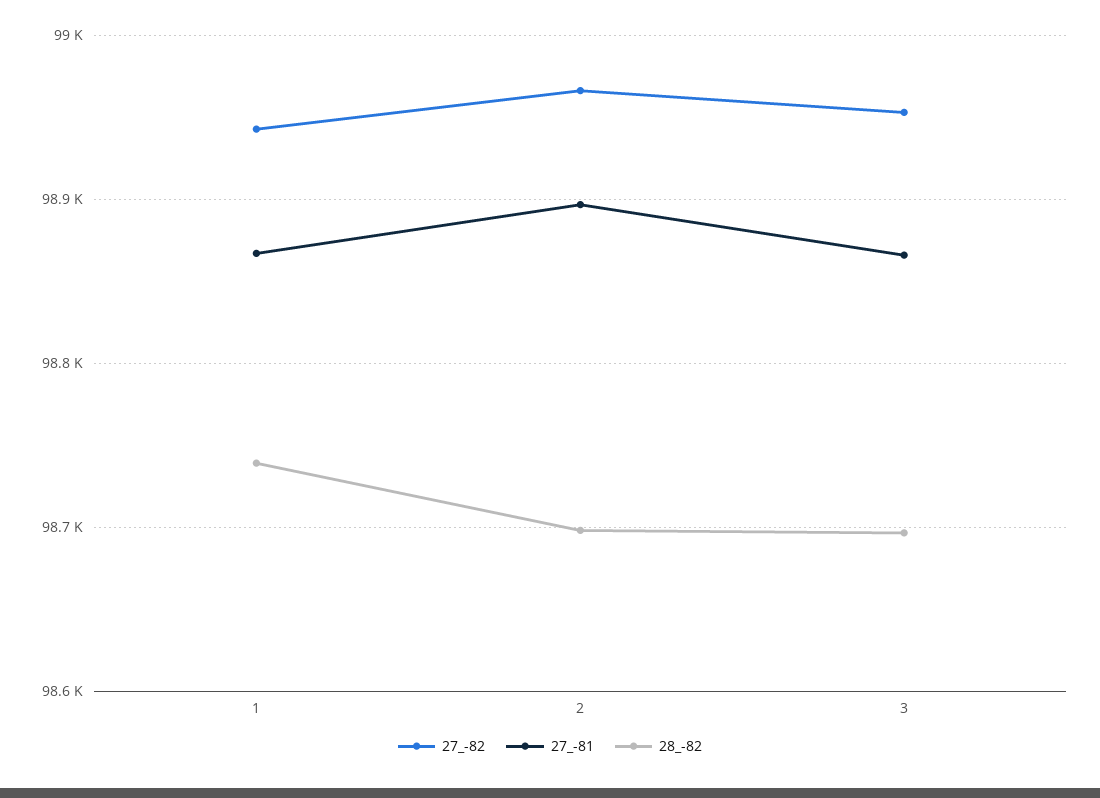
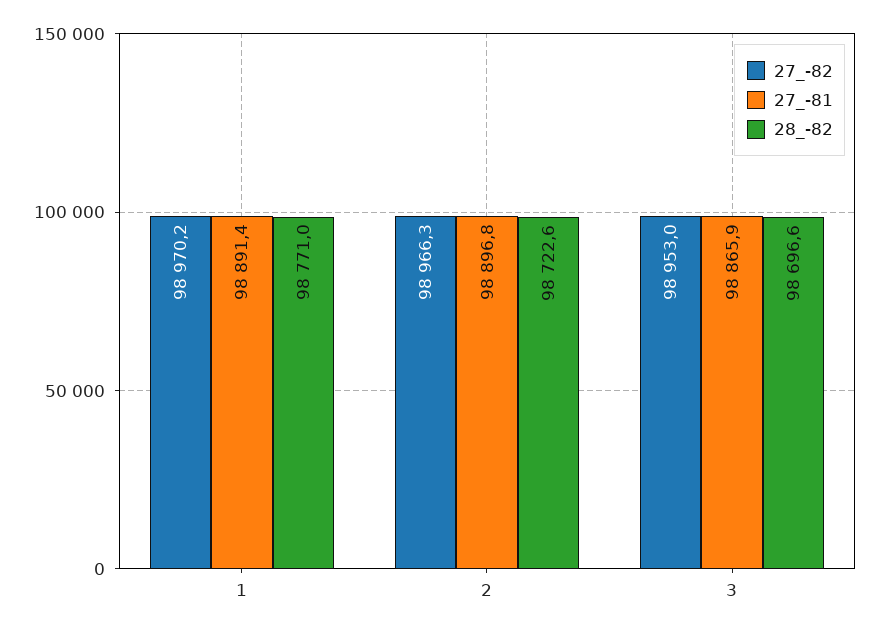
  {
    "27_-82": {
-     "1": 98940,
+     "1": 98970.2,
      "2": 98966.3,
      "3": 98953
    },
    "27_-81": {
-     "1": 98870,
+     "1": 98891.4,
      "2": 98896.8,
      "3": 98865.9
    },
    "28_-82": {
-     "1": 98740,
+     "1": 98771,
-     "2": 98700,
+     "2": 98722.6,
      "3": 98696.6
    }
  }

